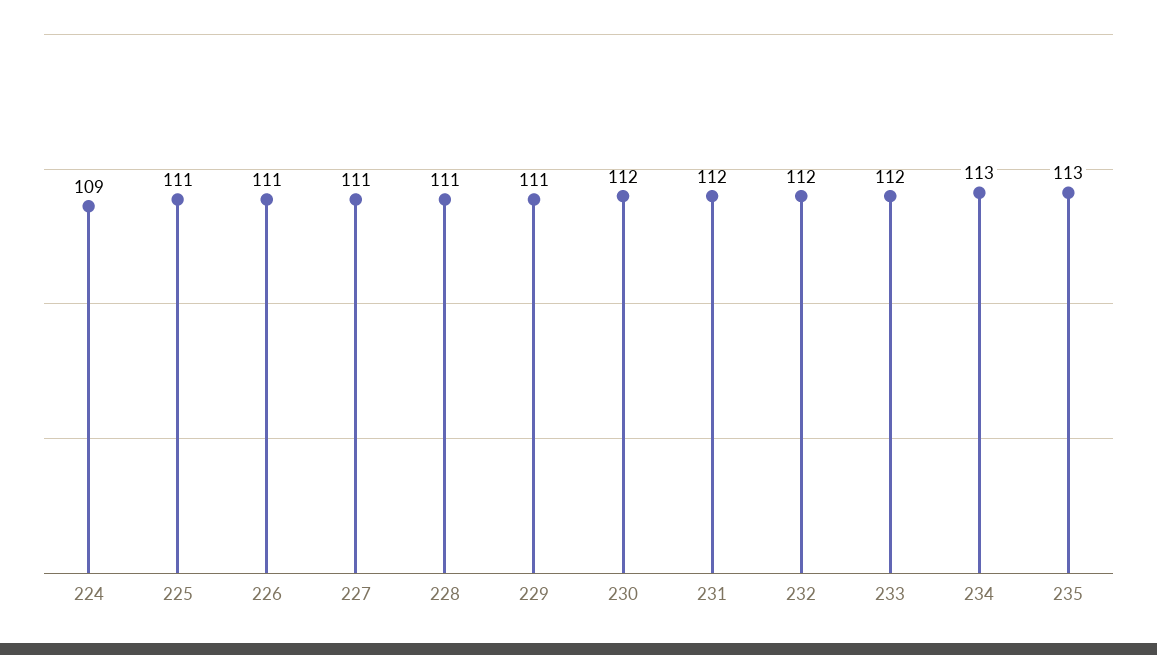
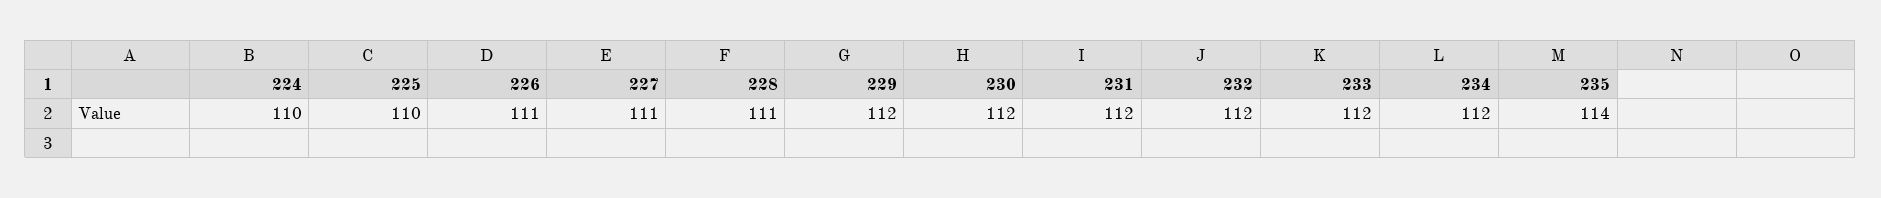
  {
-   "224": 109,
+   "224": 110,
-   "225": 111,
+   "225": 110,
    "226": 111,
    "227": 111,
    "228": 111,
-   "229": 111,
+   "229": 112,
    "230": 112,
    "231": 112,
    "232": 112,
    "233": 112,
-   "234": 113,
+   "234": 112,
-   "235": 113
+   "235": 114
  }

